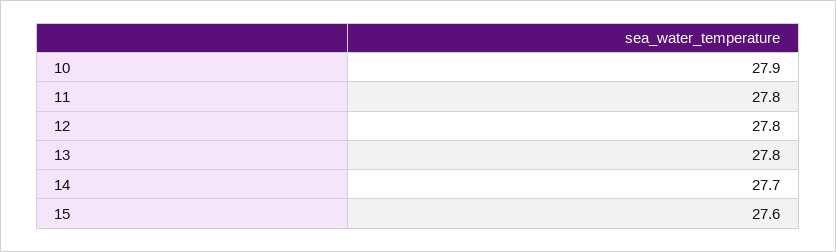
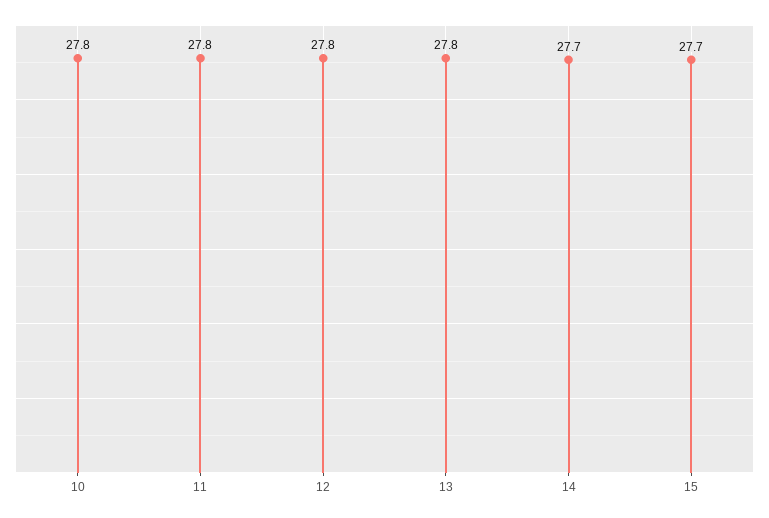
  {
-   "10": 27.9,
+   "10": 27.8,
    "11": 27.8,
    "12": 27.8,
    "13": 27.8,
    "14": 27.7,
-   "15": 27.6
+   "15": 27.7
  }

